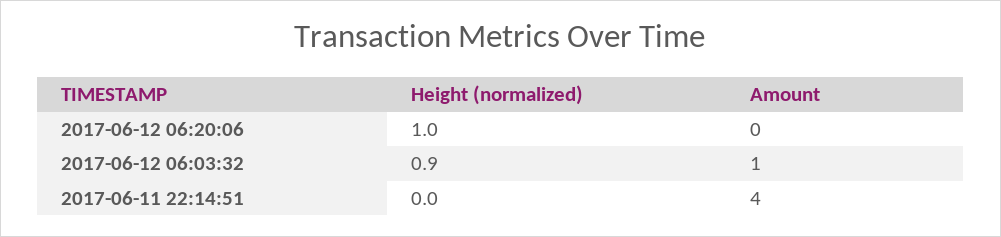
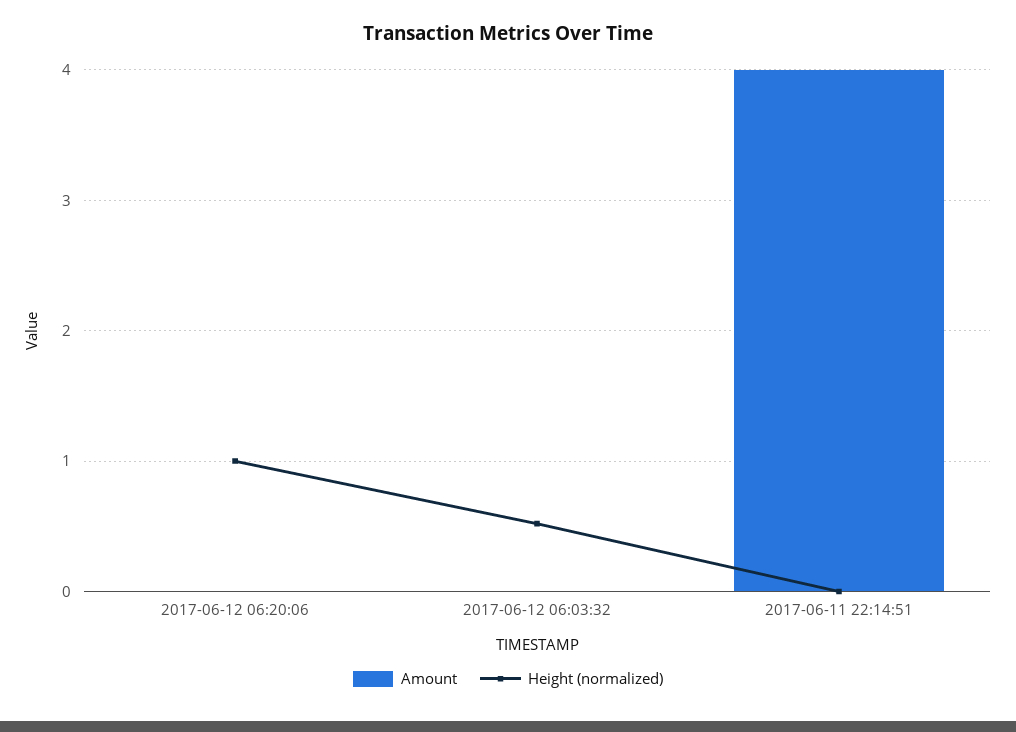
  {
    "Height (normalized)": {
      "2017-06-12 06:20:06": 1,
-     "2017-06-12 06:03:32": 0.9,
+     "2017-06-12 06:03:32": 0.5,
      "2017-06-11 22:14:51": 0
    },
    "Amount": {
      "2017-06-12 06:20:06": 0,
-     "2017-06-12 06:03:32": 1,
+     "2017-06-12 06:03:32": 0,
      "2017-06-11 22:14:51": 4
    }
  }

